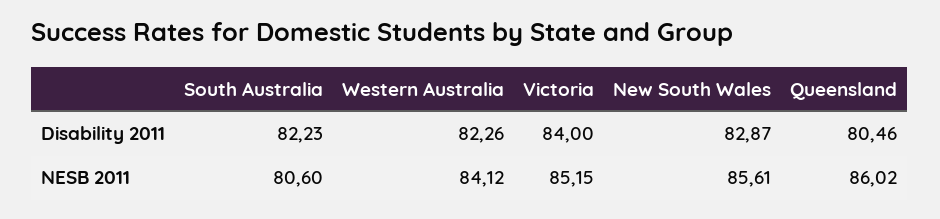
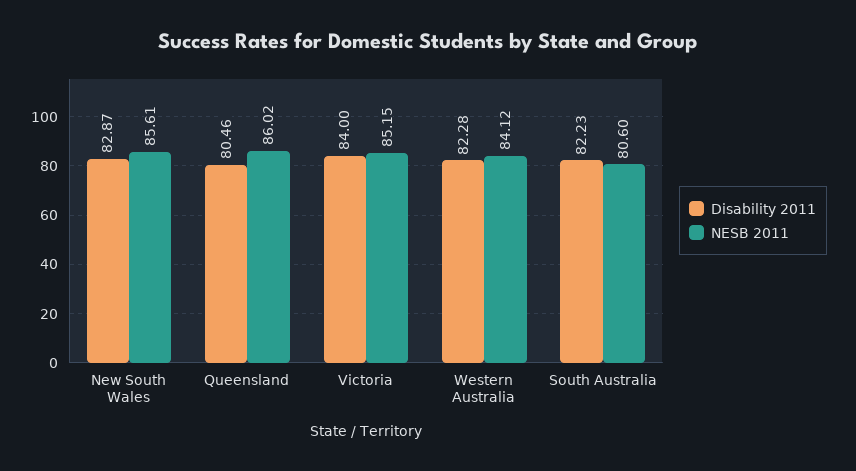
  {
    "Disability 2011": {
      "South Australia": 82.23,
-     "Western Australia": 82.26,
+     "Western Australia": 82.28,
      "Victoria": 84,
      "New South Wales": 82.87,
      "Queensland": 80.46
    },
    "NESB 2011": {
      "South Australia": 80.6,
      "Western Australia": 84.12,
      "Victoria": 85.15,
      "New South Wales": 85.61,
      "Queensland": 86.02
    }
  }

